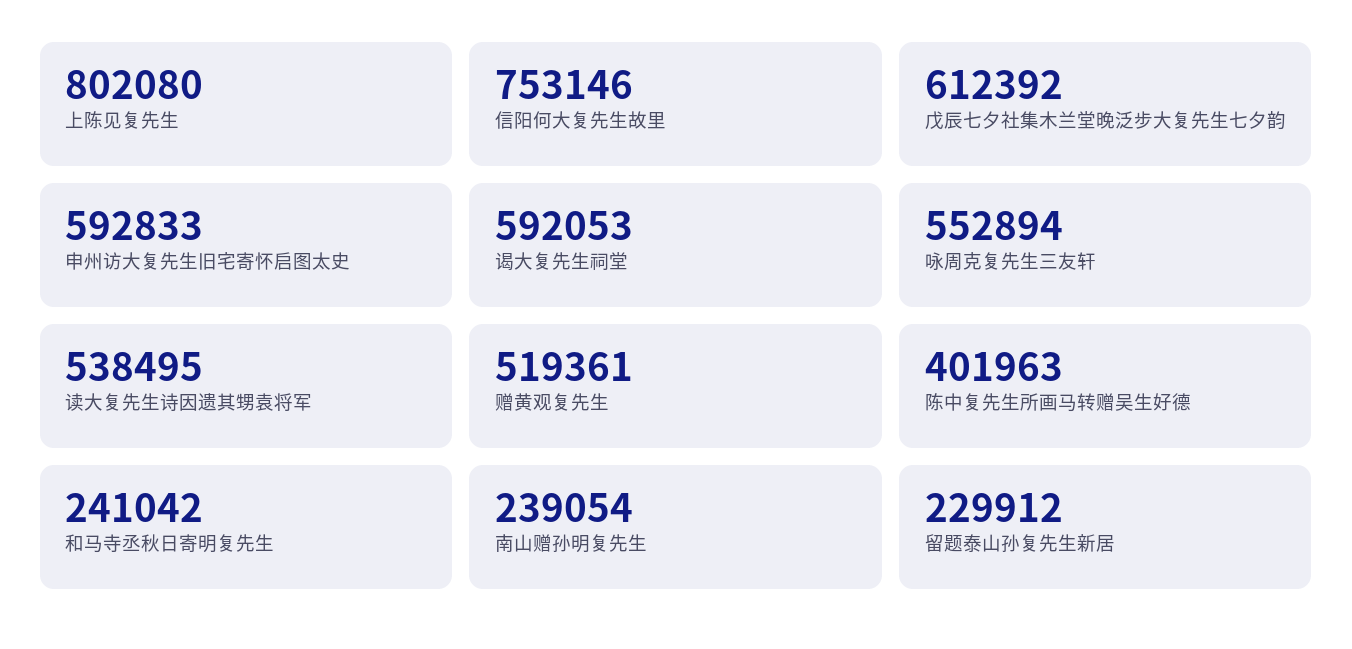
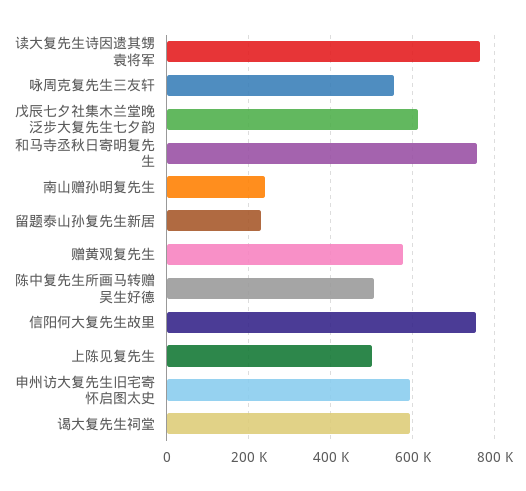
  {
-   "上陈见复先生": 802080,
+   "上陈见复先生": 500000,
    "信阳何大复先生故里": 753146,
    "戊辰七夕社集木兰堂晚泛步大复先生七夕韵": 612392,
    "申州访大复先生旧宅寄怀启图太史": 592833,
    "谒大复先生祠堂": 592053,
    "咏周克复先生三友轩": 552894,
-   "读大复先生诗因遗其甥袁将军": 538495,
+   "读大复先生诗因遗其甥袁将军": 760000,
-   "赠黄观复先生": 519361,
+   "赠黄观复先生": 580000,
-   "陈中复先生所画马转赠吴生好德": 401963,
+   "陈中复先生所画马转赠吴生好德": 500000,
-   "和马寺丞秋日寄明复先生": 241042,
+   "和马寺丞秋日寄明复先生": 760000,
    "南山赠孙明复先生": 239054,
    "留题泰山孙复先生新居": 229912
  }

